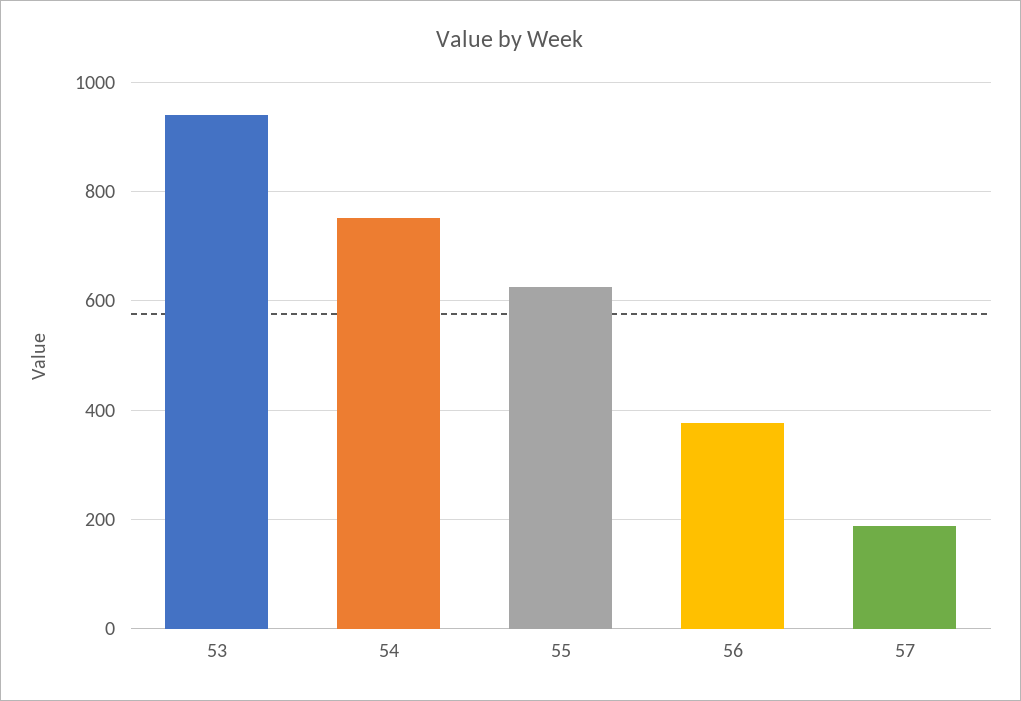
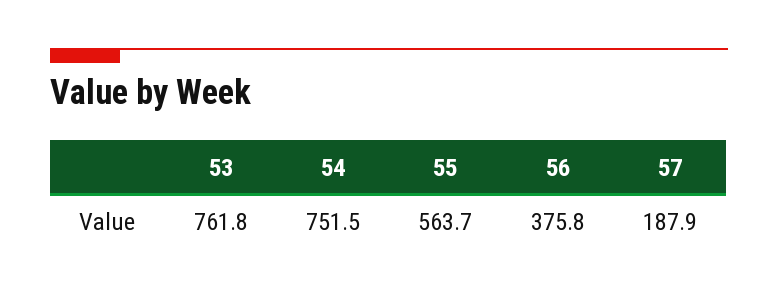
  {
-   "53": 940,
+   "53": 761.8,
    "54": 751.5,
-   "55": 620,
+   "55": 563.7,
    "56": 375.8,
    "57": 187.9
  }

